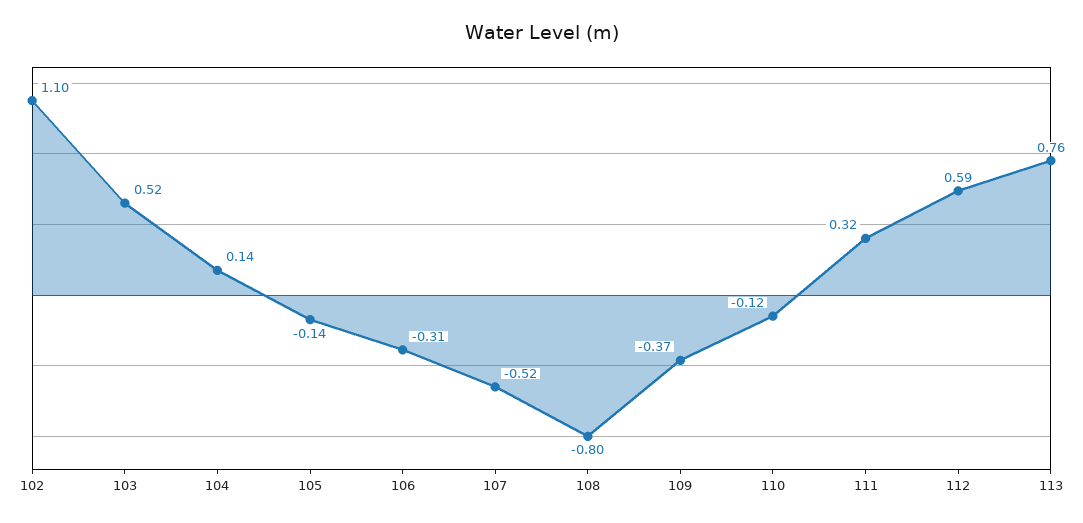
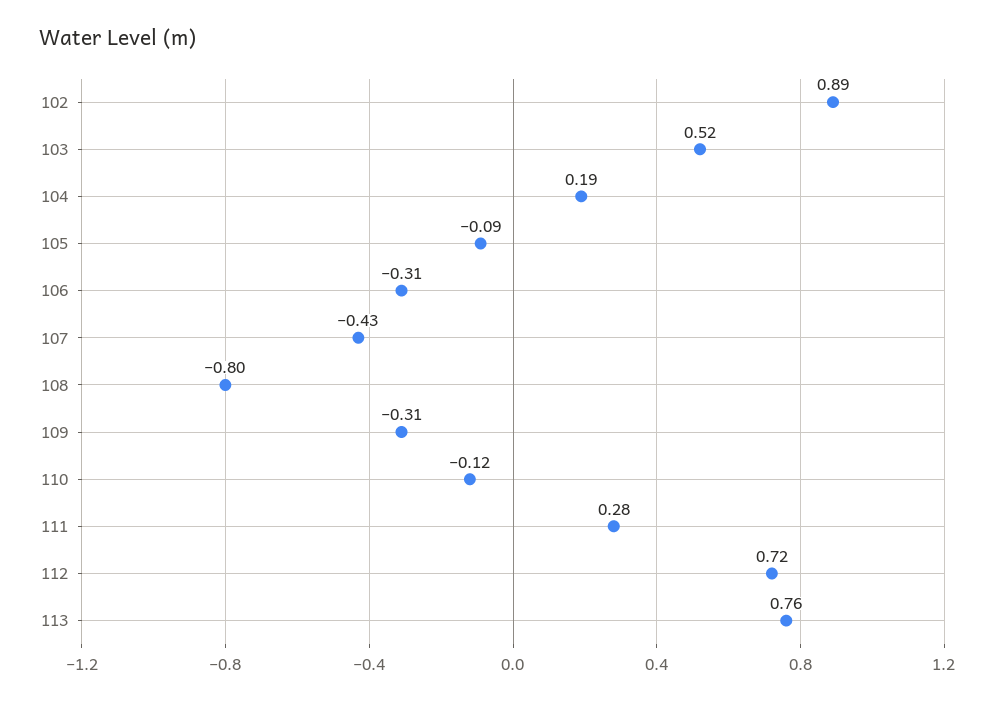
  {
-   "102": 1.1,
+   "102": 0.89,
    "103": 0.52,
-   "104": 0.14,
+   "104": 0.19,
-   "105": -0.14,
+   "105": -0.09,
    "106": -0.31,
-   "107": -0.52,
+   "107": -0.43,
    "108": -0.8,
-   "109": -0.37,
+   "109": -0.31,
    "110": -0.12,
-   "111": 0.32,
+   "111": 0.28,
-   "112": 0.59,
+   "112": 0.72,
    "113": 0.76
  }

